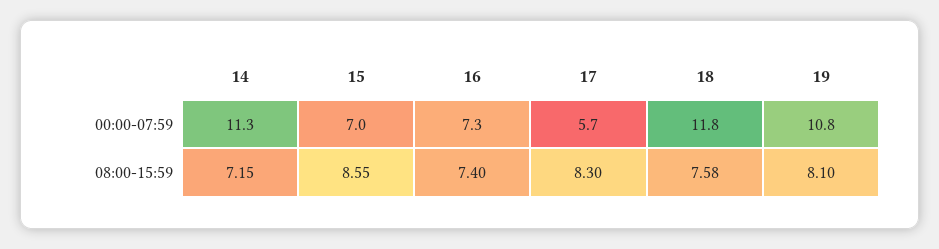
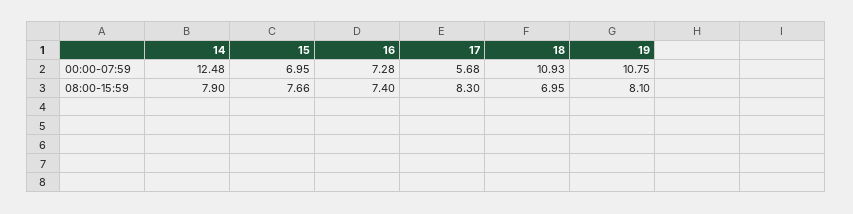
  {
    "14": {
-     "00:00-07:59": 11.3,
+     "00:00-07:59": 12.48,
-     "08:00-15:59": 7.15
+     "08:00-15:59": 7.9
    },
    "15": {
      "00:00-07:59": 6.95,
-     "08:00-15:59": 8.55
+     "08:00-15:59": 7.66
    },
    "16": {
      "00:00-07:59": 7.28,
      "08:00-15:59": 7.4
    },
    "17": {
      "00:00-07:59": 5.68,
      "08:00-15:59": 8.3
    },
    "18": {
-     "00:00-07:59": 11.8,
+     "00:00-07:59": 10.93,
-     "08:00-15:59": 7.58
+     "08:00-15:59": 6.95
    },
    "19": {
      "00:00-07:59": 10.75,
      "08:00-15:59": 8.1
    }
  }

